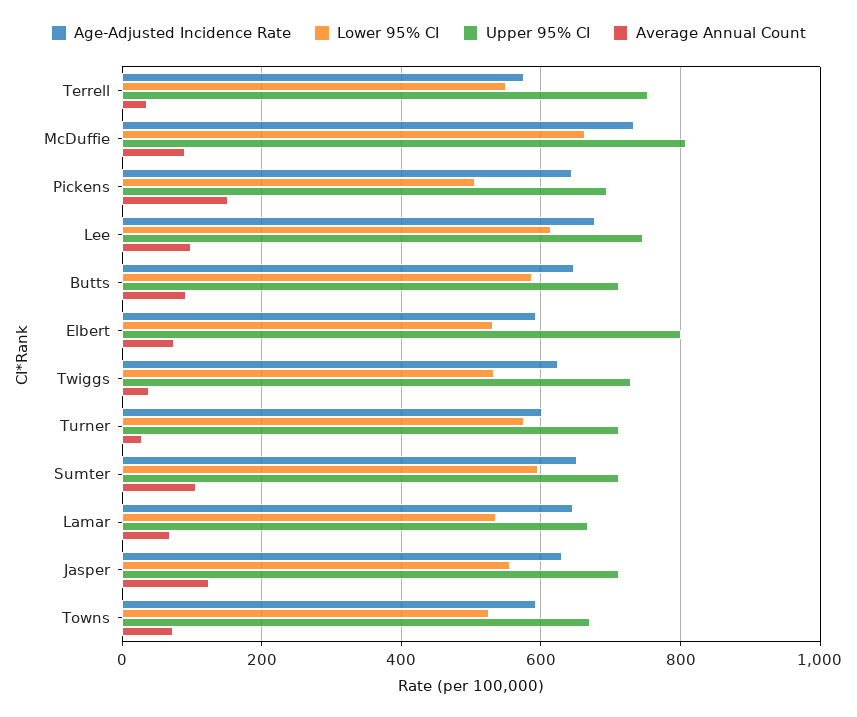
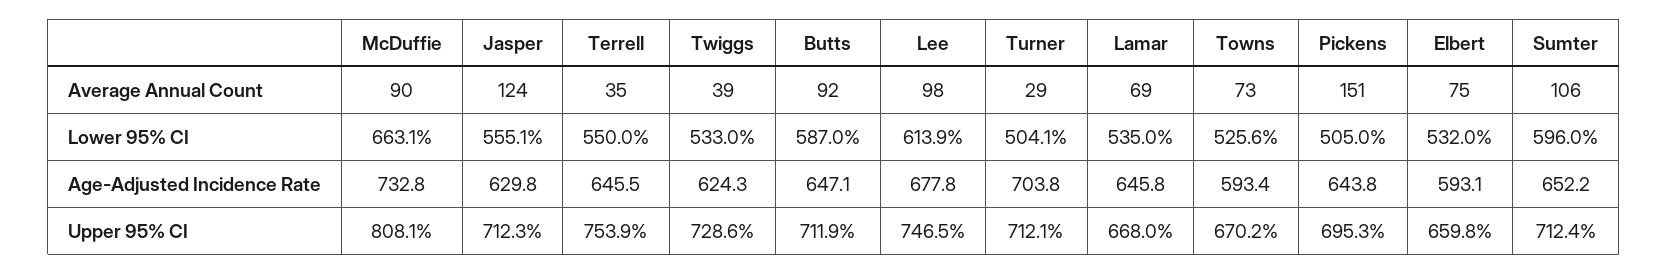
  {
    "Age-Adjusted Incidence Rate": {
-     "Terrell": 580,
+     "Terrell": 645.5,
      "McDuffie": 732.8,
      "Pickens": 643.8,
      "Lee": 677.8,
      "Butts": 647.1,
      "Elbert": 593.1,
      "Twiggs": 624.3,
-     "Turner": 600,
+     "Turner": 703.8,
      "Sumter": 652.2,
      "Lamar": 645.8,
      "Jasper": 629.8,
      "Towns": 593.4
    },
    "Lower 95% CI": {
      "Terrell": 550,
      "McDuffie": 663.1,
      "Pickens": 505,
      "Lee": 613.9,
      "Butts": 587,
      "Elbert": 532,
      "Twiggs": 533,
-     "Turner": 580,
+     "Turner": 504.1,
      "Sumter": 596,
      "Lamar": 535,
      "Jasper": 555.1,
      "Towns": 525.6
    },
    "Upper 95% CI": {
      "Terrell": 753.9,
      "McDuffie": 808.1,
      "Pickens": 695.3,
      "Lee": 746.5,
      "Butts": 711.9,
-     "Elbert": 800,
+     "Elbert": 659.8,
      "Twiggs": 728.6,
      "Turner": 712.1,
      "Sumter": 712.4,
      "Lamar": 668,
      "Jasper": 712.3,
      "Towns": 670.2
    },
    "Average Annual Count": {
      "Terrell": 35,
      "McDuffie": 90,
      "Pickens": 151,
      "Lee": 98,
      "Butts": 92,
      "Elbert": 75,
      "Twiggs": 39,
      "Turner": 29,
      "Sumter": 106,
      "Lamar": 69,
      "Jasper": 124,
      "Towns": 73
    }
  }

